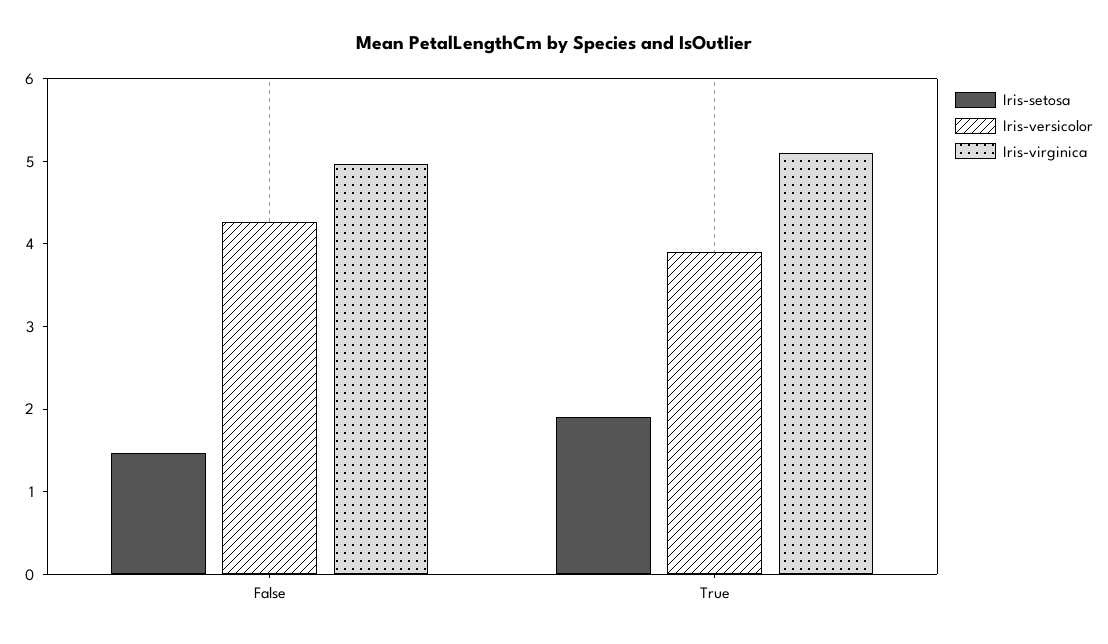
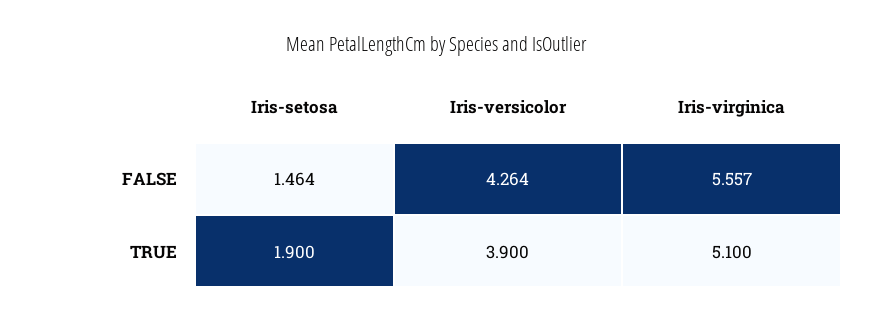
  {
    "Iris-setosa": {
      "False": 1.464,
      "True": 1.9
    },
    "Iris-versicolor": {
      "False": 4.264,
      "True": 3.9
    },
    "Iris-virginica": {
-     "False": 5,
+     "False": 5.557,
      "True": 5.1
    }
  }

